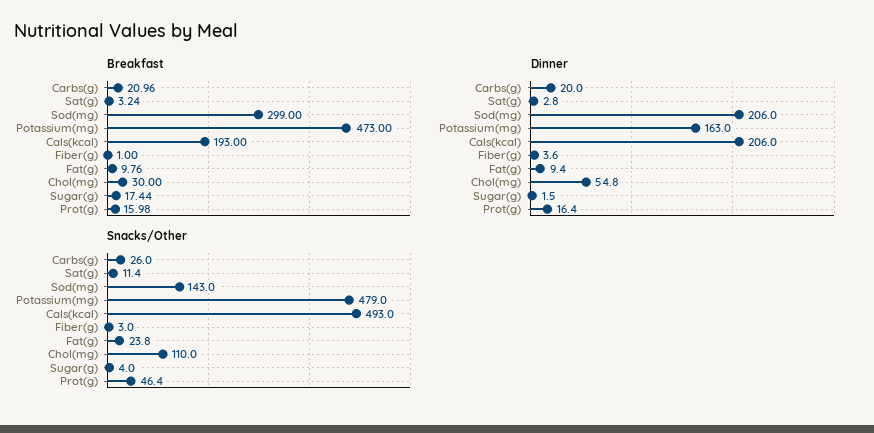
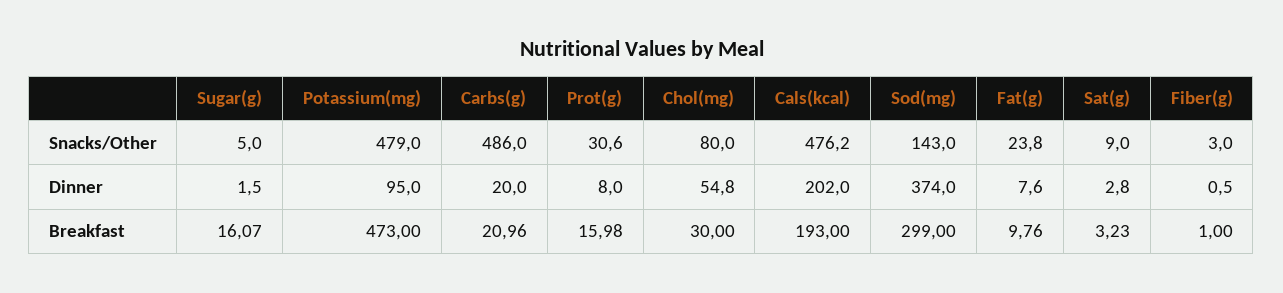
  {
    "Breakfast": {
      "Carbs(g)": 20.96,
-     "Sat(g)": 3.24,
+     "Sat(g)": 3.23,
      "Sod(mg)": 299,
      "Potassium(mg)": 473,
      "Cals(kcal)": 193,
      "Fiber(g)": 1,
      "Fat(g)": 9.76,
      "Chol(mg)": 30,
-     "Sugar(g)": 17.44,
+     "Sugar(g)": 16.07,
      "Prot(g)": 15.98
    },
    "Dinner": {
      "Carbs(g)": 20,
      "Sat(g)": 2.8,
-     "Sod(mg)": 206,
+     "Sod(mg)": 374,
-     "Potassium(mg)": 163,
+     "Potassium(mg)": 95,
-     "Cals(kcal)": 206,
+     "Cals(kcal)": 202,
-     "Fiber(g)": 3.6,
+     "Fiber(g)": 0.5,
-     "Fat(g)": 9.4,
+     "Fat(g)": 7.6,
      "Chol(mg)": 54.8,
      "Sugar(g)": 1.5,
-     "Prot(g)": 16.4
+     "Prot(g)": 8
    },
    "Snacks/Other": {
-     "Carbs(g)": 26,
+     "Carbs(g)": 486,
-     "Sat(g)": 11.4,
+     "Sat(g)": 9,
      "Sod(mg)": 143,
      "Potassium(mg)": 479,
-     "Cals(kcal)": 493,
+     "Cals(kcal)": 476.2,
      "Fiber(g)": 3,
      "Fat(g)": 23.8,
-     "Chol(mg)": 110,
+     "Chol(mg)": 80,
-     "Sugar(g)": 4,
+     "Sugar(g)": 5,
-     "Prot(g)": 46.4
+     "Prot(g)": 30.6
    }
  }

